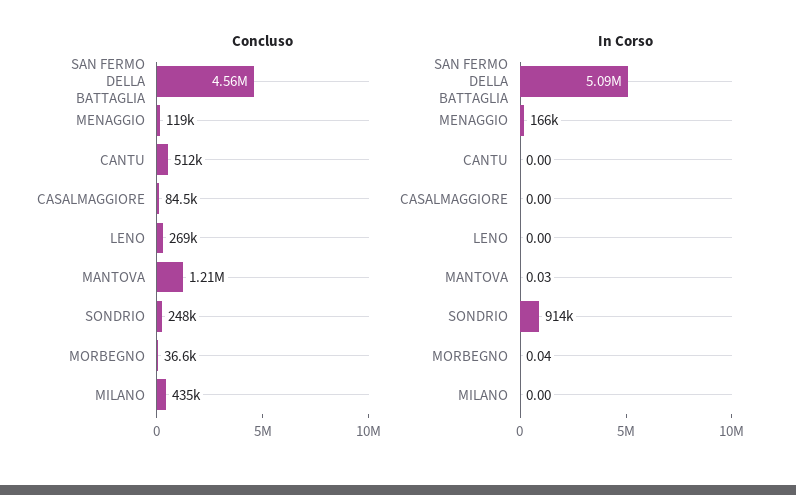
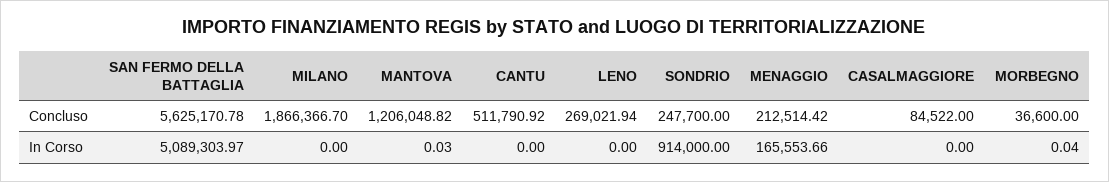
  {
    "Concluso": {
-     "SAN FERMO DELLA BATTAGLIA": 4560000,
+     "SAN FERMO DELLA BATTAGLIA": 5625170.78,
-     "MENAGGIO": 119000,
+     "MENAGGIO": 212514.42,
      "CANTU": 511790.92,
      "CASALMAGGIORE": 84522,
      "LENO": 269021.94,
      "MANTOVA": 1206048.82,
      "SONDRIO": 247700,
      "MORBEGNO": 36600,
-     "MILANO": 435000
+     "MILANO": 1866366.7
    },
    "In Corso": {
      "SAN FERMO DELLA BATTAGLIA": 5089303.97,
      "MENAGGIO": 165553.66,
      "CANTU": 0,
      "CASALMAGGIORE": 0,
      "LENO": 0,
      "MANTOVA": 0.03,
      "SONDRIO": 914000,
      "MORBEGNO": 0.04,
      "MILANO": 0
    }
  }

